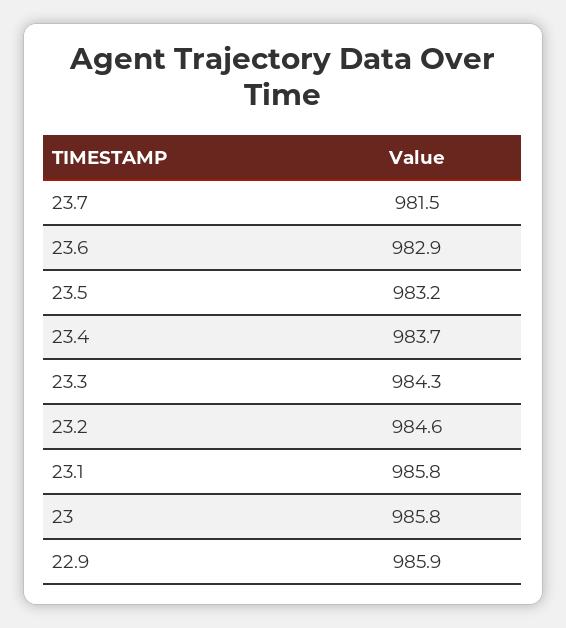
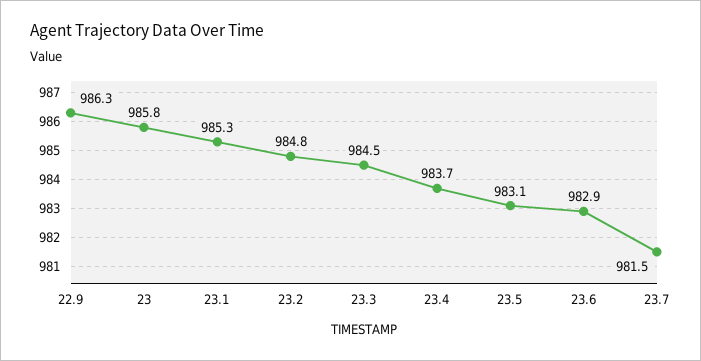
  {
    "23.7": 981.5,
    "23.6": 982.9,
-   "23.5": 983.2,
+   "23.5": 983.1,
    "23.4": 983.7,
-   "23.3": 984.3,
+   "23.3": 984.5,
-   "23.2": 984.6,
+   "23.2": 984.8,
-   "23.1": 985.8,
+   "23.1": 985.3,
    "23": 985.8,
-   "22.9": 985.9
+   "22.9": 986.3
  }

